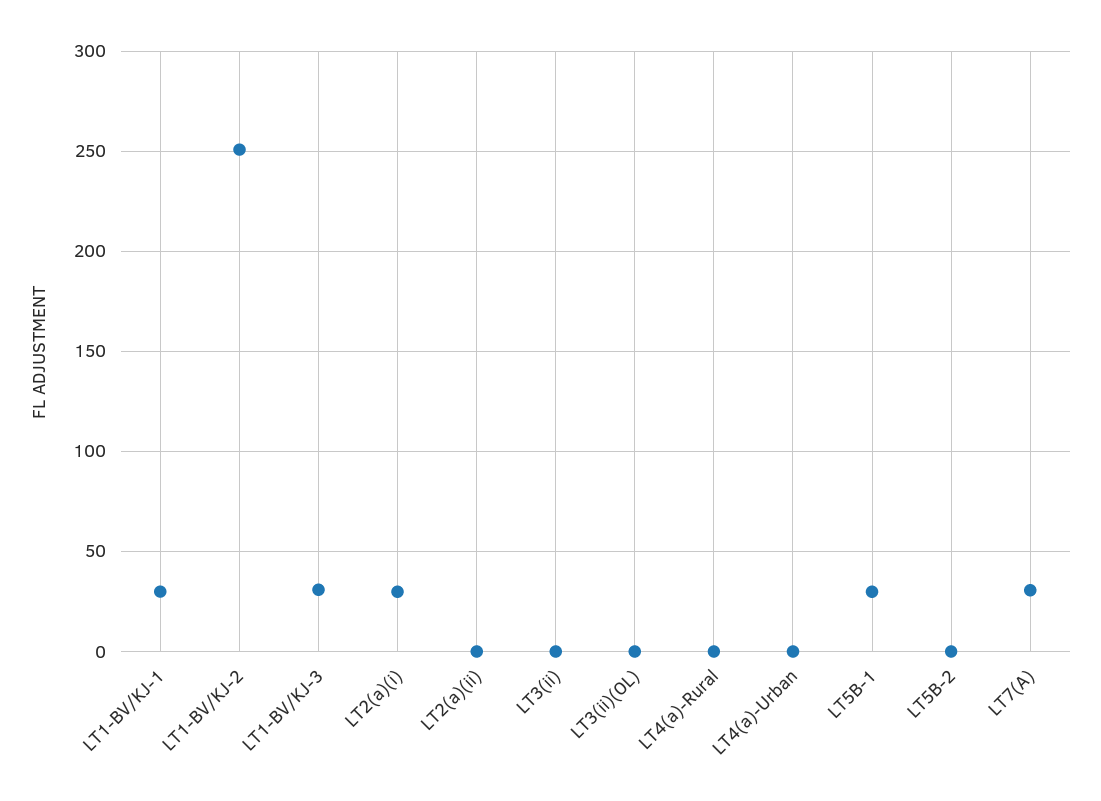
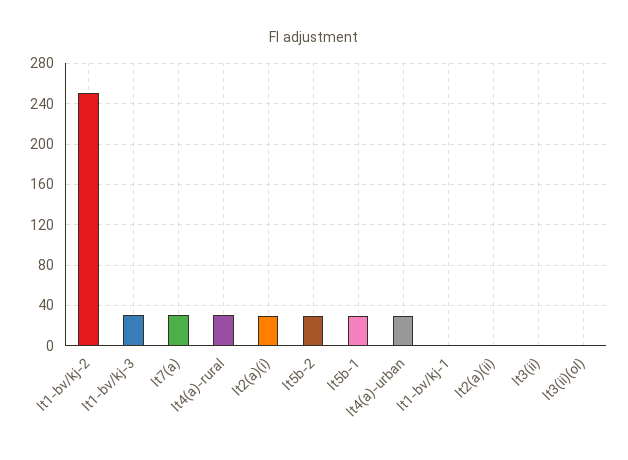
  {
-   "LT1-BV/KJ-1": 30,
+   "LT1-BV/KJ-1": 0,
    "LT1-BV/KJ-2": 250,
    "LT1-BV/KJ-3": 30,
    "LT2(a)(i)": 30,
    "LT2(a)(ii)": 0,
    "LT3(ii)": 0,
    "LT3(ii)(OL)": 0,
-   "LT4(a)-Rural": 0,
+   "LT4(a)-Rural": 30,
-   "LT4(a)-Urban": 0,
+   "LT4(a)-Urban": 30,
    "LT5B-1": 30,
-   "LT5B-2": 0,
+   "LT5B-2": 30,
    "LT7(A)": 30
  }

